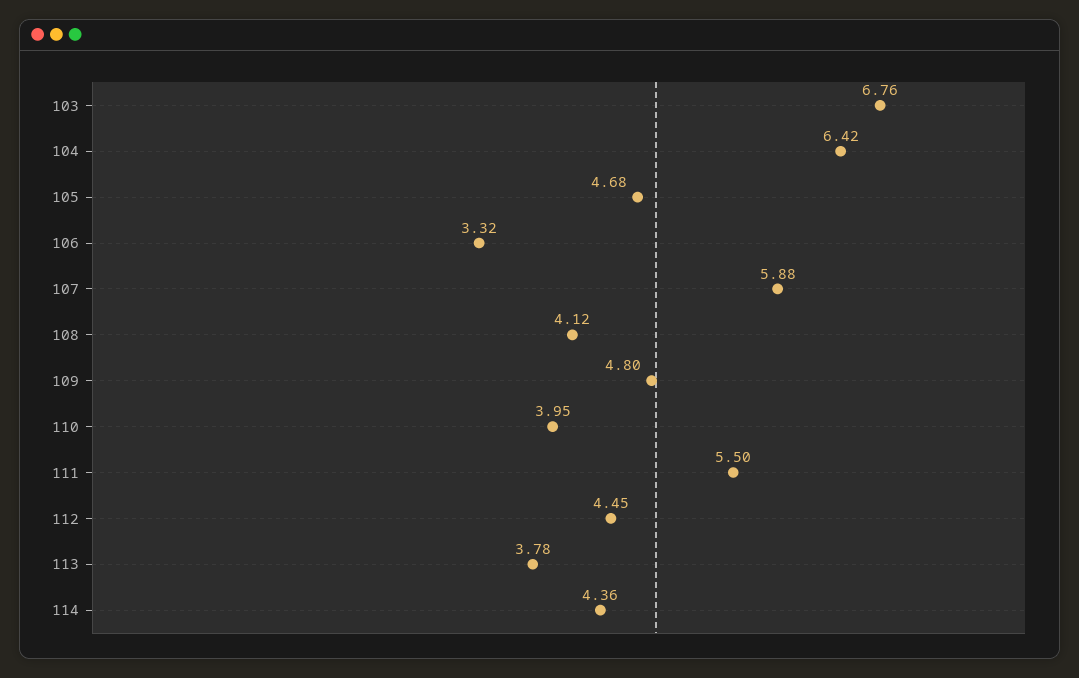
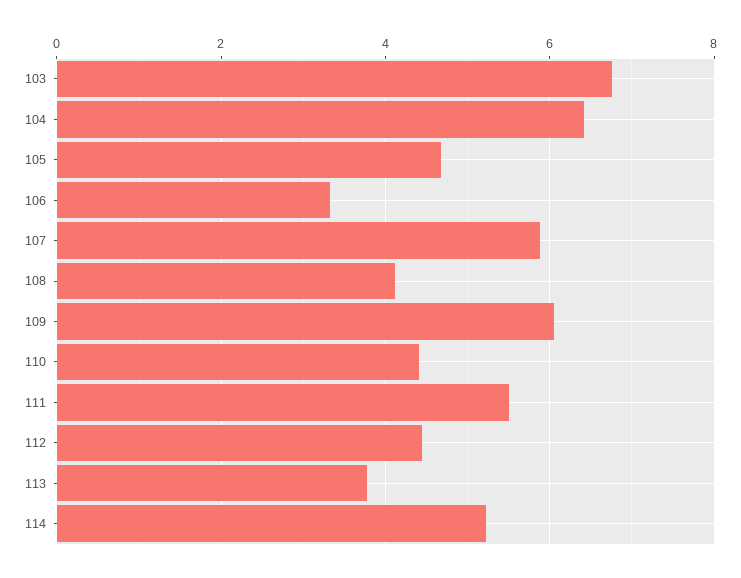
  {
    "103": 6.76,
    "104": 6.42,
    "105": 4.68,
    "106": 3.32,
    "107": 5.88,
    "108": 4.12,
-   "109": 4.8,
+   "109": 6,
-   "110": 3.95,
+   "110": 4.4,
    "111": 5.5,
    "112": 4.45,
    "113": 3.78,
-   "114": 4.36
+   "114": 5.2
  }

